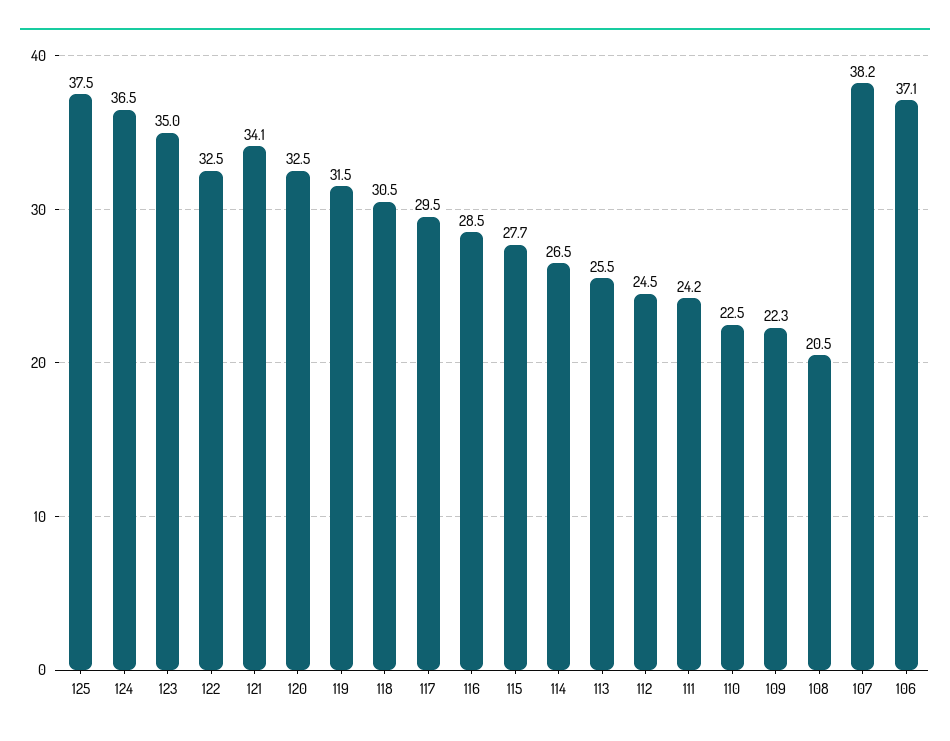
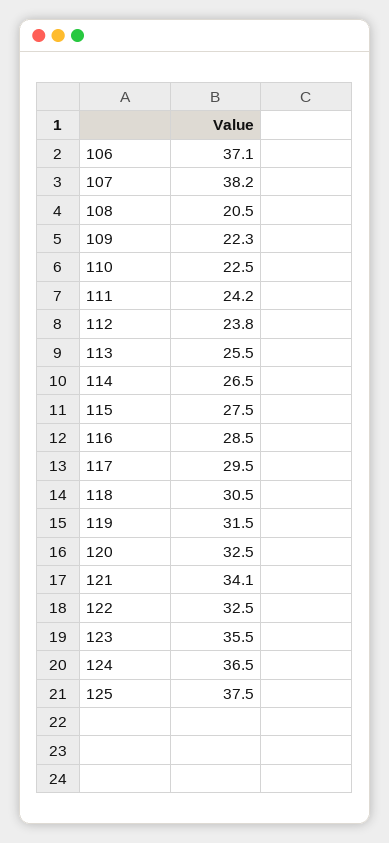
  {
    "125": 37.5,
    "124": 36.5,
-   "123": 35,
+   "123": 35.5,
    "122": 32.5,
    "121": 34.1,
    "120": 32.5,
    "119": 31.5,
    "118": 30.5,
    "117": 29.5,
    "116": 28.5,
-   "115": 27.7,
+   "115": 27.5,
    "114": 26.5,
    "113": 25.5,
-   "112": 24.5,
+   "112": 23.8,
    "111": 24.2,
    "110": 22.5,
    "109": 22.3,
    "108": 20.5,
    "107": 38.2,
    "106": 37.1
  }

